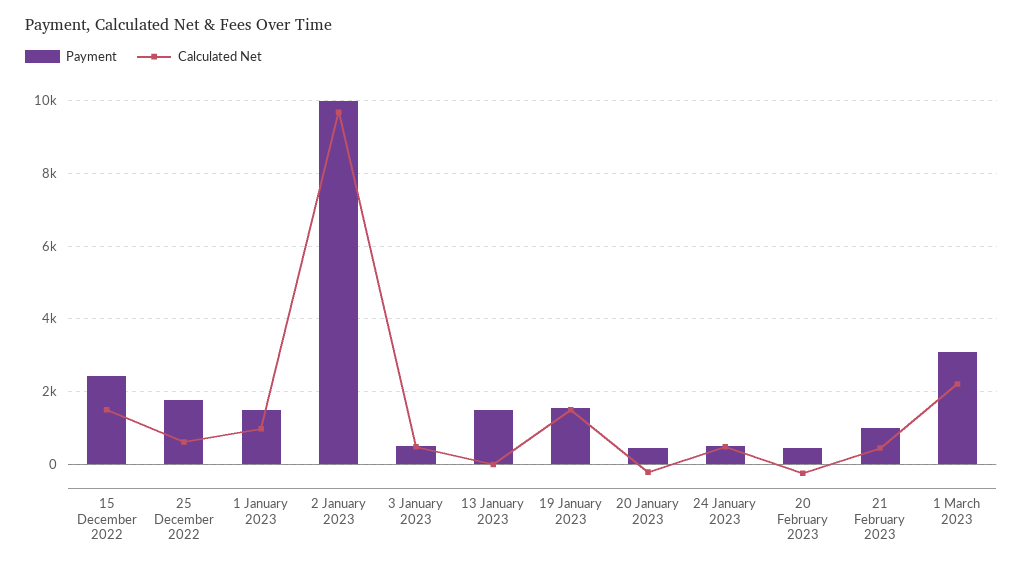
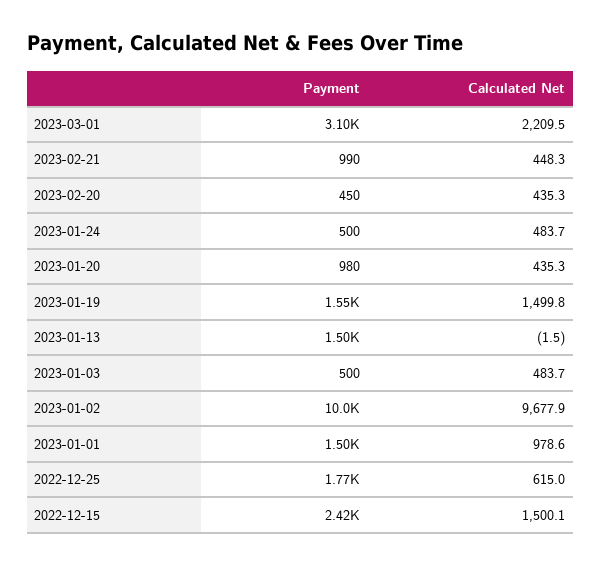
  {
    "Payment": {
      "15 December 2022": 2420,
      "25 December 2022": 1770,
      "1 January 2023": 1500,
      "2 January 2023": 10000,
      "3 January 2023": 500,
      "13 January 2023": 1500,
      "19 January 2023": 1550,
-     "20 January 2023": 400,
+     "20 January 2023": 980,
      "24 January 2023": 500,
      "20 February 2023": 450,
      "21 February 2023": 990,
      "1 March 2023": 3100
    },
    "Calculated Net": {
      "15 December 2022": 1500.1,
      "25 December 2022": 615,
      "1 January 2023": 978.6,
      "2 January 2023": 9677.9,
      "3 January 2023": 483.7,
      "13 January 2023": -1.5,
      "19 January 2023": 1499.8,
-     "20 January 2023": -200,
+     "20 January 2023": 435.3,
      "24 January 2023": 483.7,
-     "20 February 2023": -200,
+     "20 February 2023": 435.3,
      "21 February 2023": 448.3,
      "1 March 2023": 2209.5
    }
  }

